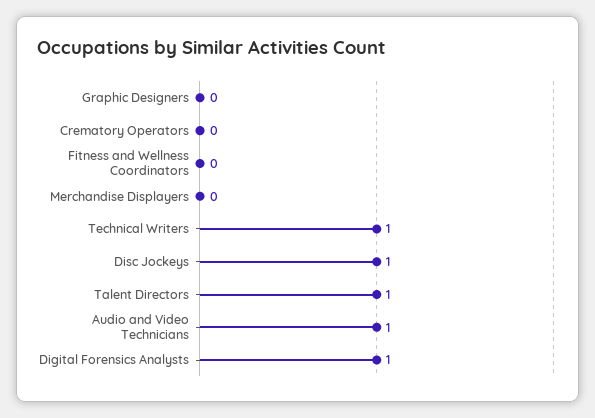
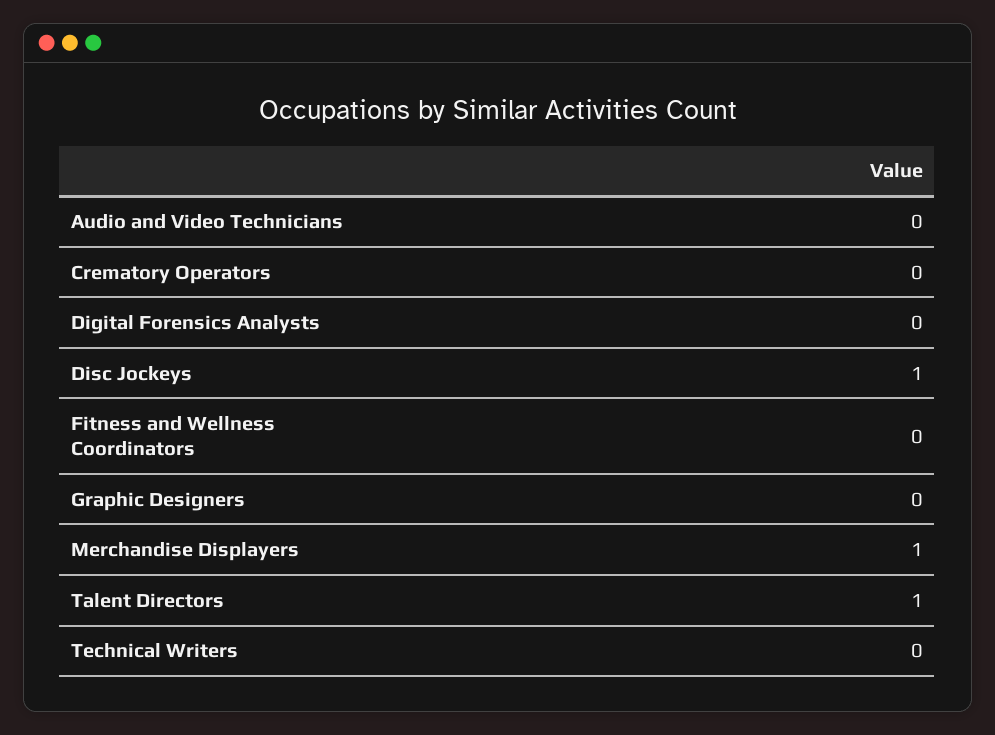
  {
    "Graphic Designers": 0,
    "Crematory Operators": 0,
    "Fitness and Wellness Coordinators": 0,
-   "Merchandise Displayers": 0,
+   "Merchandise Displayers": 1,
-   "Technical Writers": 1,
+   "Technical Writers": 0,
    "Disc Jockeys": 1,
    "Talent Directors": 1,
-   "Audio and Video Technicians": 1,
+   "Audio and Video Technicians": 0,
-   "Digital Forensics Analysts": 1
+   "Digital Forensics Analysts": 0
  }

